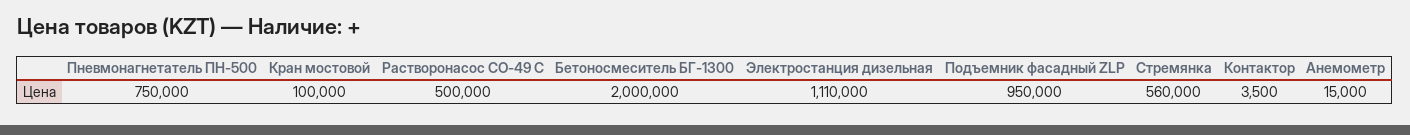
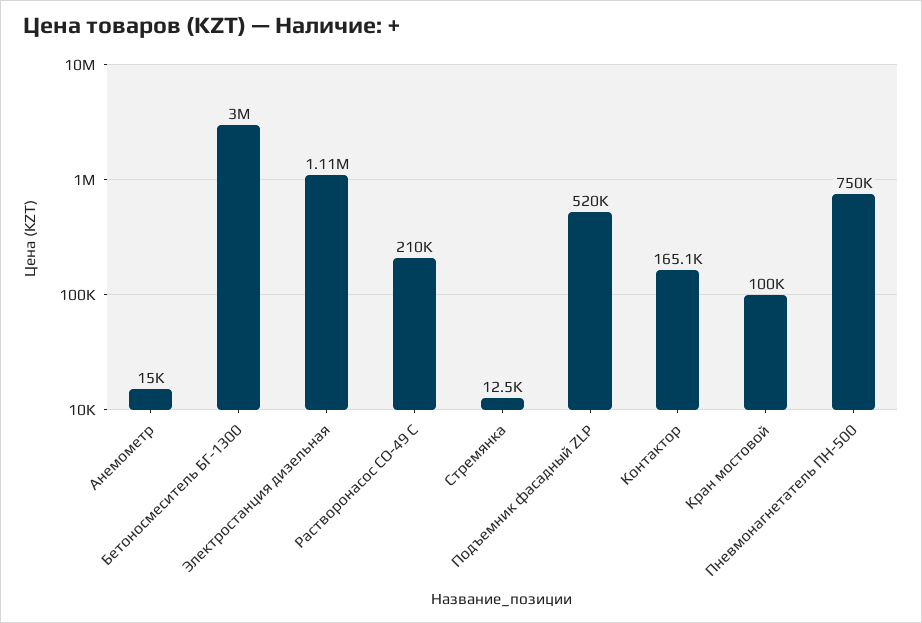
  {
    "Пневмонагнетатель ПН-500": 750000,
    "Кран мостовой": 100000,
-   "Растворонасос СО-49 С": 500000,
+   "Растворонасос СО-49 С": 210000,
-   "Бетоносмеситель БГ-1300": 2000000,
+   "Бетоносмеситель БГ-1300": 3000000,
    "Электростанция дизельная": 1110000,
-   "Подъемник фасадный ZLP": 950000,
+   "Подъемник фасадный ZLP": 520000,
-   "Стремянка": 560000,
+   "Стремянка": 12500,
-   "Контактор": 3500,
+   "Контактор": 165100,
    "Анемометр": 15000
  }

